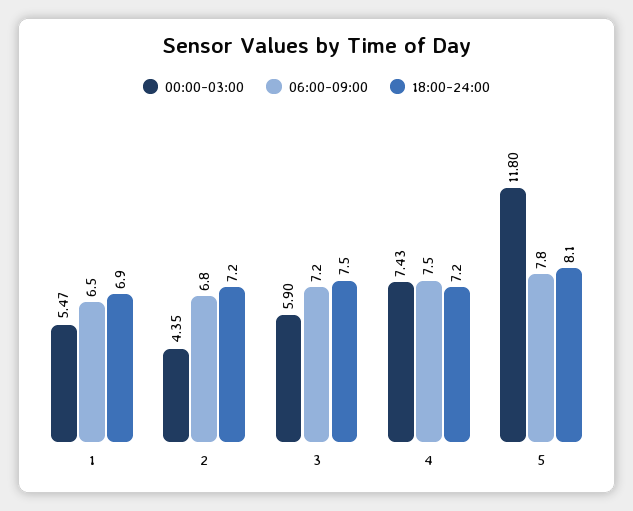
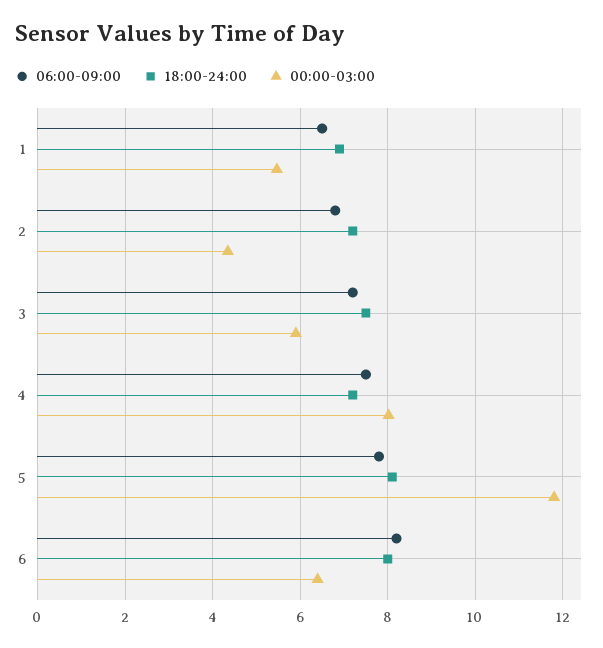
  {
    "00:00-03:00": {
      "1": 5.47,
      "2": 4.35,
      "3": 5.9,
-     "4": 7.43,
+     "4": 8,
-     "5": 11.8
+     "5": 11.8,
+     "6": 6.4
    },
    "06:00-09:00": {
      "1": 6.5,
      "2": 6.8,
      "3": 7.2,
      "4": 7.5,
-     "5": 7.8
+     "5": 7.8,
+     "6": 8.2
    },
    "18:00-24:00": {
      "1": 6.9,
      "2": 7.2,
      "3": 7.5,
      "4": 7.2,
-     "5": 8.1
+     "5": 8.1,
+     "6": 8
    }
  }

